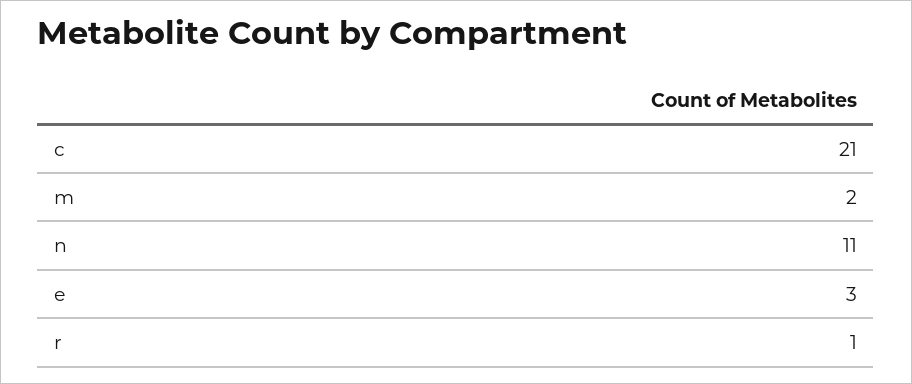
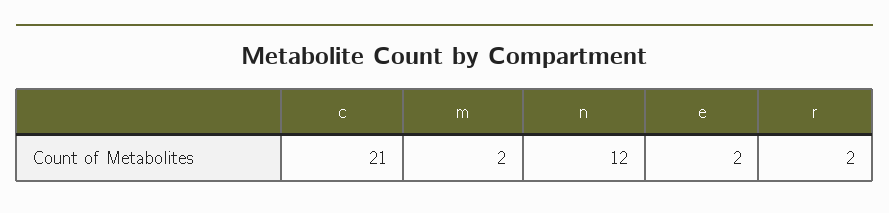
  {
    "c": 21,
    "m": 2,
-   "n": 11,
+   "n": 12,
-   "e": 3,
+   "e": 2,
-   "r": 1
+   "r": 2
  }

